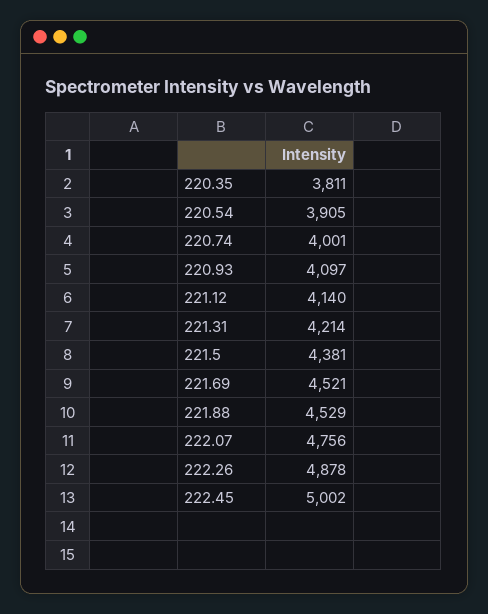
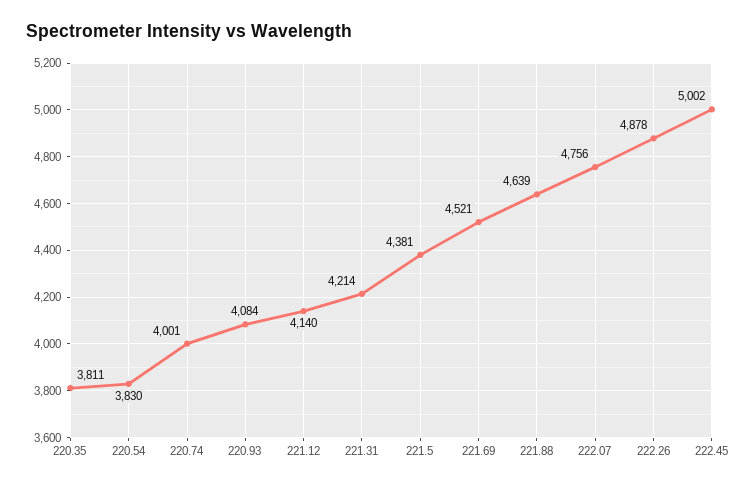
  {
    "220.35": 3811,
-   "220.54": 3905,
+   "220.54": 3830,
    "220.74": 4001,
-   "220.93": 4097,
+   "220.93": 4084,
    "221.12": 4140,
    "221.31": 4214,
    "221.5": 4381,
    "221.69": 4521,
-   "221.88": 4529,
+   "221.88": 4639,
    "222.07": 4756,
    "222.26": 4878,
    "222.45": 5002
  }

